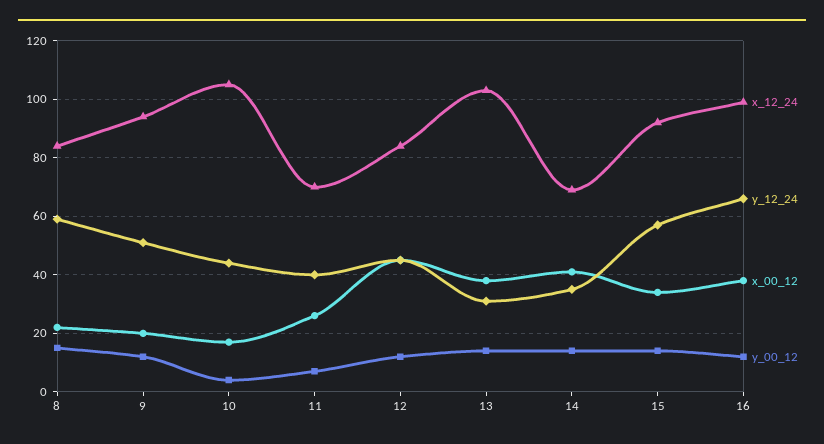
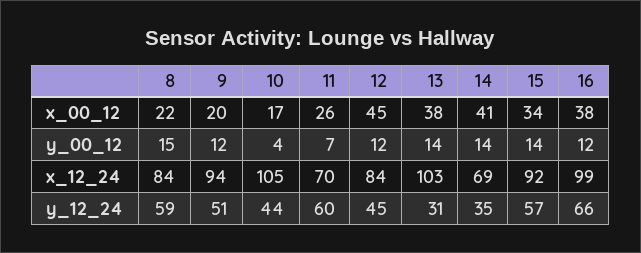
  {
    "x_12_24": {
      "8": 84,
      "9": 94,
      "10": 105,
      "11": 70,
      "12": 84,
      "13": 103,
      "14": 69,
      "15": 92,
      "16": 99
    },
    "y_12_24": {
      "8": 59,
      "9": 51,
      "10": 44,
-     "11": 40,
+     "11": 60,
      "12": 45,
      "13": 31,
      "14": 35,
      "15": 57,
      "16": 66
    },
    "x_00_12": {
      "8": 22,
      "9": 20,
      "10": 17,
      "11": 26,
      "12": 45,
      "13": 38,
      "14": 41,
      "15": 34,
      "16": 38
    },
    "y_00_12": {
      "8": 15,
      "9": 12,
      "10": 4,
      "11": 7,
      "12": 12,
      "13": 14,
      "14": 14,
      "15": 14,
      "16": 12
    }
  }

